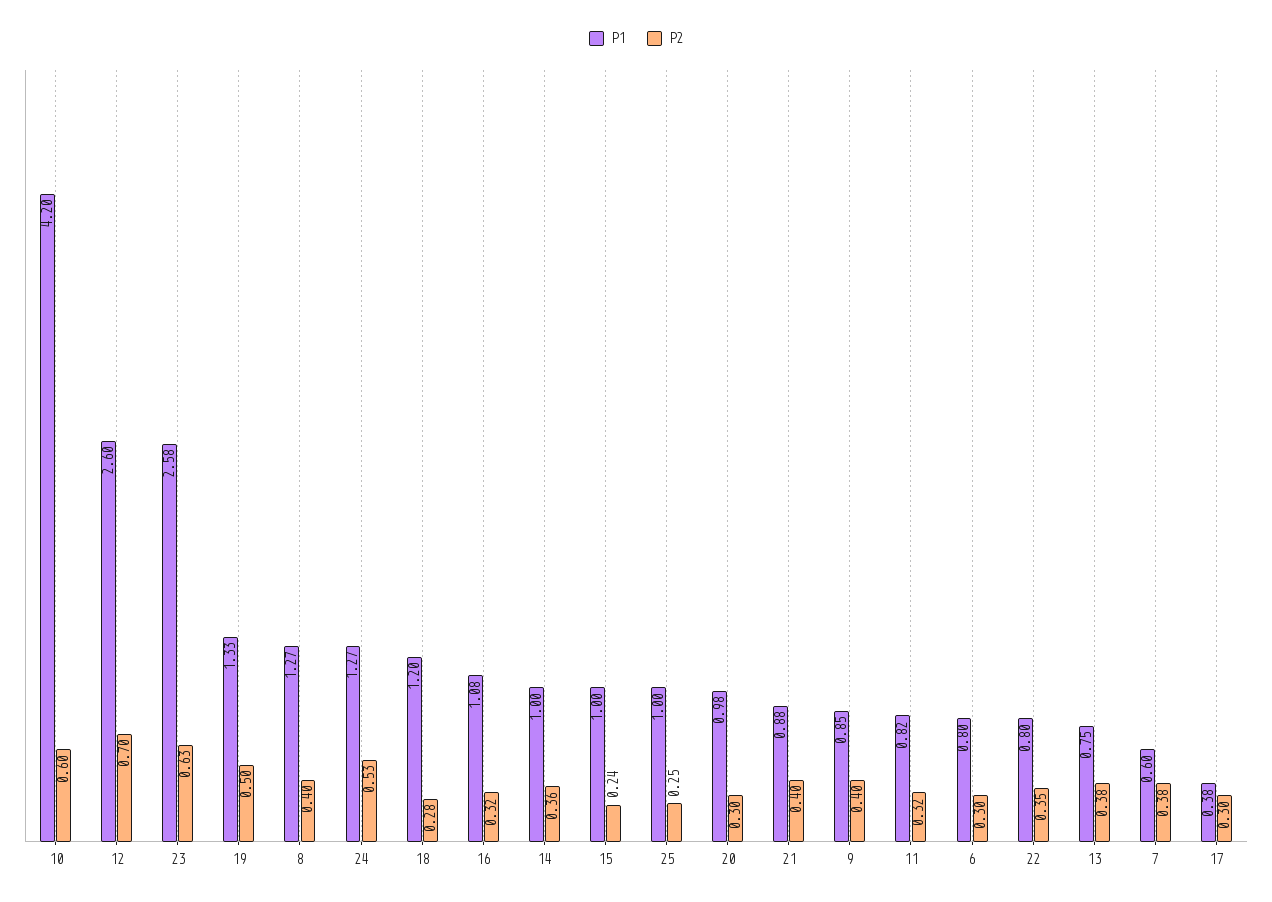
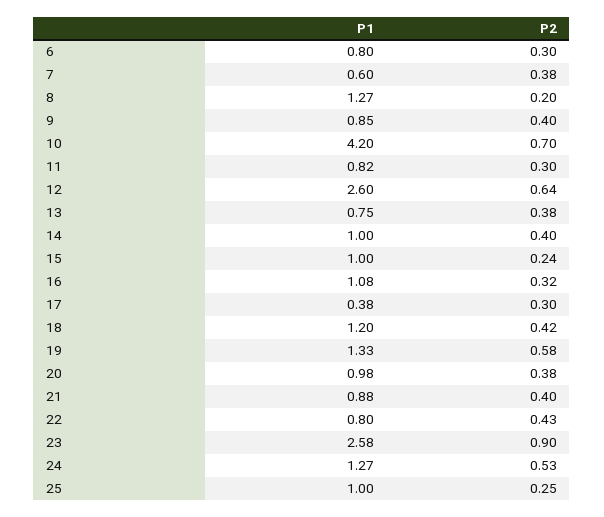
  {
    "P1": {
      "10": 4.2,
      "12": 2.6,
      "23": 2.58,
      "19": 1.33,
      "8": 1.27,
      "24": 1.27,
      "18": 1.2,
      "16": 1.08,
      "14": 1,
      "15": 1,
      "25": 1,
      "20": 0.98,
      "21": 0.88,
      "9": 0.85,
      "11": 0.82,
      "6": 0.8,
      "22": 0.8,
      "13": 0.75,
      "7": 0.6,
      "17": 0.38
    },
    "P2": {
-     "10": 0.6,
+     "10": 0.7,
-     "12": 0.7,
+     "12": 0.64,
-     "23": 0.63,
+     "23": 0.9,
-     "19": 0.5,
+     "19": 0.58,
-     "8": 0.4,
+     "8": 0.2,
      "24": 0.53,
-     "18": 0.28,
+     "18": 0.42,
      "16": 0.32,
-     "14": 0.36,
+     "14": 0.4,
      "15": 0.24,
      "25": 0.25,
-     "20": 0.3,
+     "20": 0.38,
      "21": 0.4,
      "9": 0.4,
-     "11": 0.32,
+     "11": 0.3,
      "6": 0.3,
-     "22": 0.35,
+     "22": 0.43,
      "13": 0.38,
      "7": 0.38,
      "17": 0.3
    }
  }

